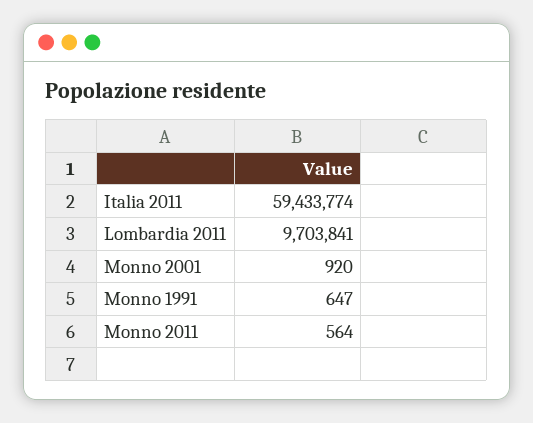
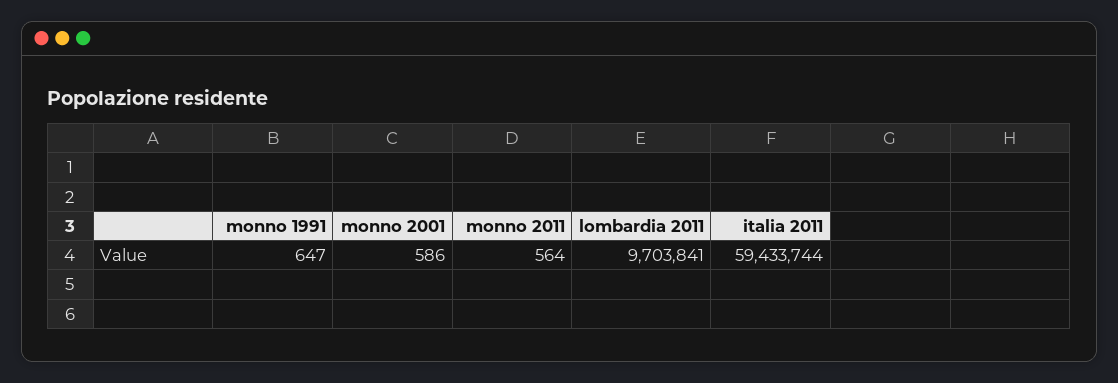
  {
-   "Italia 2011": 59433774,
+   "Italia 2011": 59433744,
    "Lombardia 2011": 9703841,
-   "Monno 2001": 920,
+   "Monno 2001": 586,
    "Monno 1991": 647,
    "Monno 2011": 564
  }

